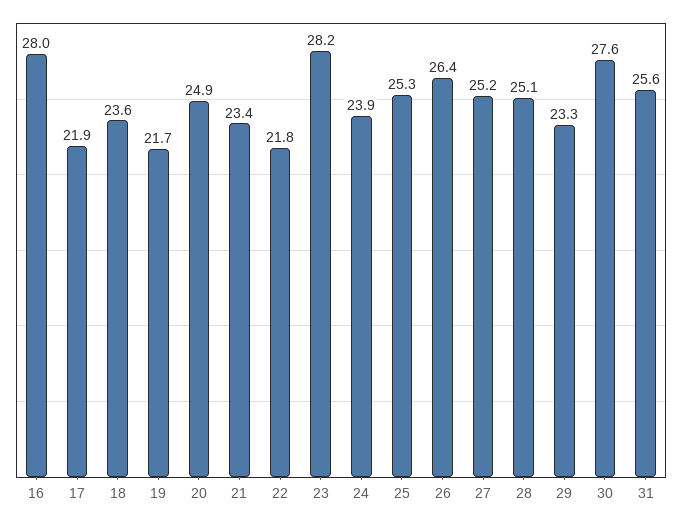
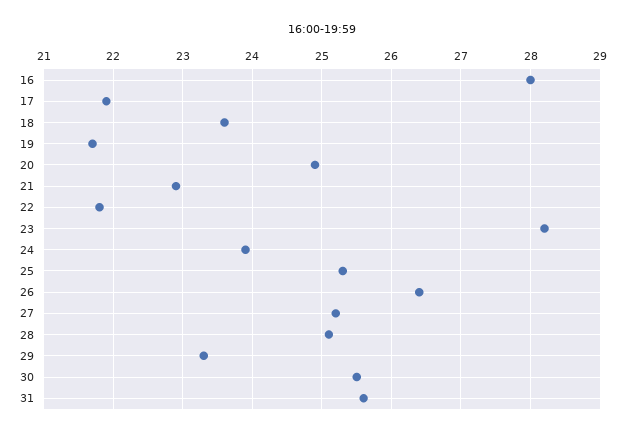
  {
    "16": 28,
    "17": 21.9,
    "18": 23.6,
    "19": 21.7,
    "20": 24.9,
-   "21": 23.4,
+   "21": 22.9,
    "22": 21.8,
    "23": 28.2,
    "24": 23.9,
    "25": 25.3,
    "26": 26.4,
    "27": 25.2,
    "28": 25.1,
    "29": 23.3,
-   "30": 27.6,
+   "30": 25.5,
    "31": 25.6
  }

